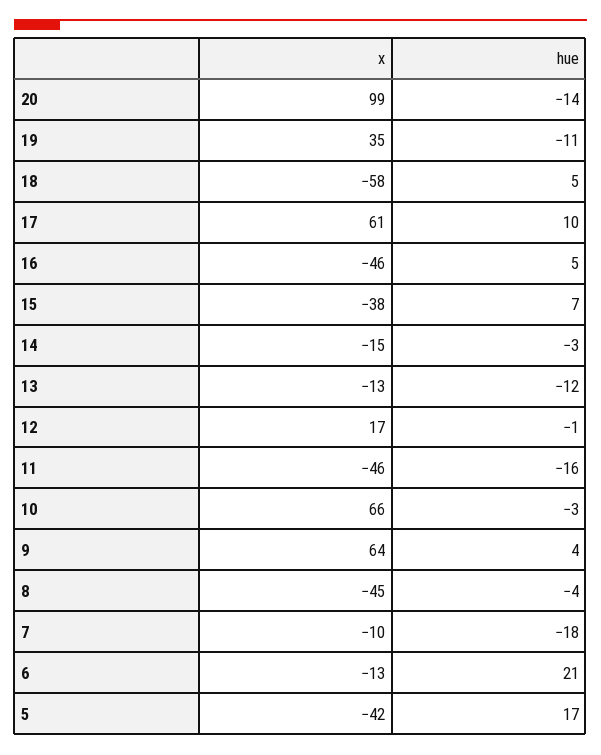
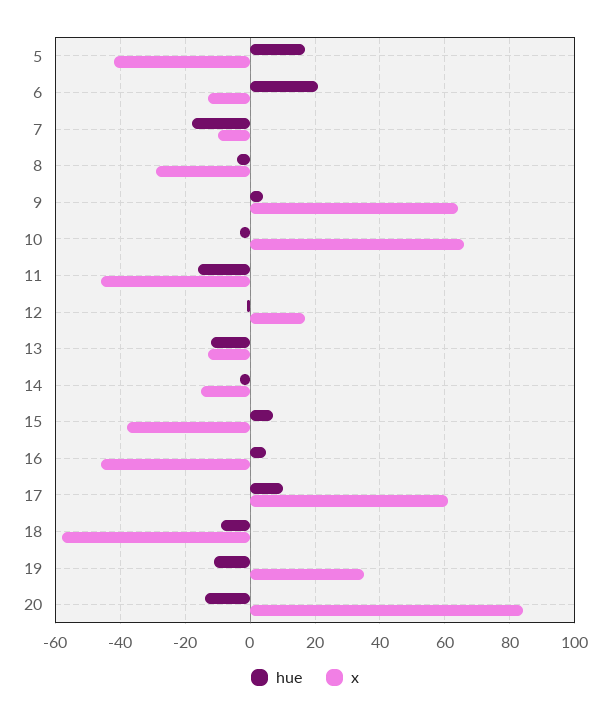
  {
    "x": {
-     "20": 99,
+     "20": 85,
      "19": 35,
      "18": -58,
      "17": 61,
      "16": -46,
      "15": -38,
      "14": -15,
      "13": -13,
      "12": 17,
      "11": -46,
      "10": 66,
      "9": 64,
-     "8": -45,
+     "8": -30,
      "7": -10,
      "6": -13,
      "5": -42
    },
    "hue": {
      "20": -14,
      "19": -11,
-     "18": 5,
+     "18": -10,
      "17": 10,
      "16": 5,
      "15": 7,
      "14": -3,
      "13": -12,
      "12": -1,
      "11": -16,
      "10": -3,
      "9": 4,
      "8": -4,
      "7": -18,
      "6": 21,
      "5": 17
    }
  }

